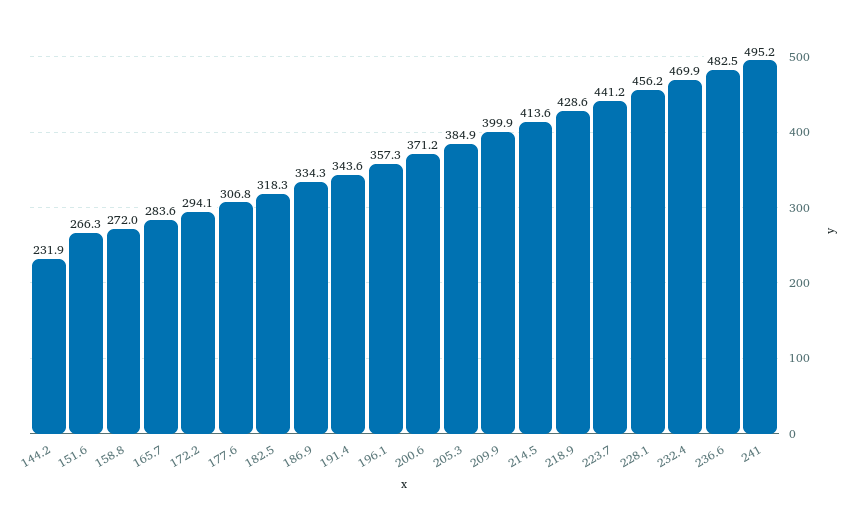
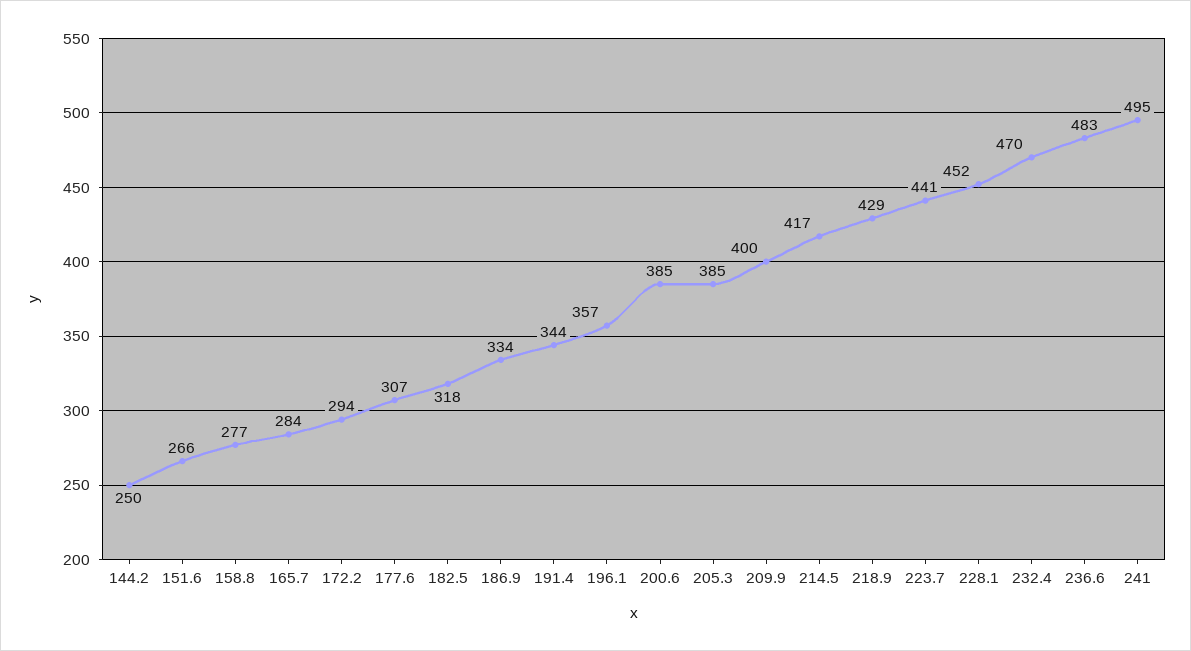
  {
-   "144.2": 231.9,
+   "144.2": 250,
    "151.6": 266.3,
-   "158.8": 272,
+   "158.8": 277,
    "165.7": 283.6,
    "172.2": 294.1,
    "177.6": 306.8,
    "182.5": 318.3,
    "186.9": 334.3,
    "191.4": 343.6,
    "196.1": 357.3,
-   "200.6": 371.2,
+   "200.6": 385,
    "205.3": 384.9,
    "209.9": 399.9,
-   "214.5": 413.6,
+   "214.5": 417,
    "218.9": 428.6,
    "223.7": 441.2,
-   "228.1": 456.2,
+   "228.1": 452,
    "232.4": 469.9,
    "236.6": 482.5,
    "241": 495.2
  }

